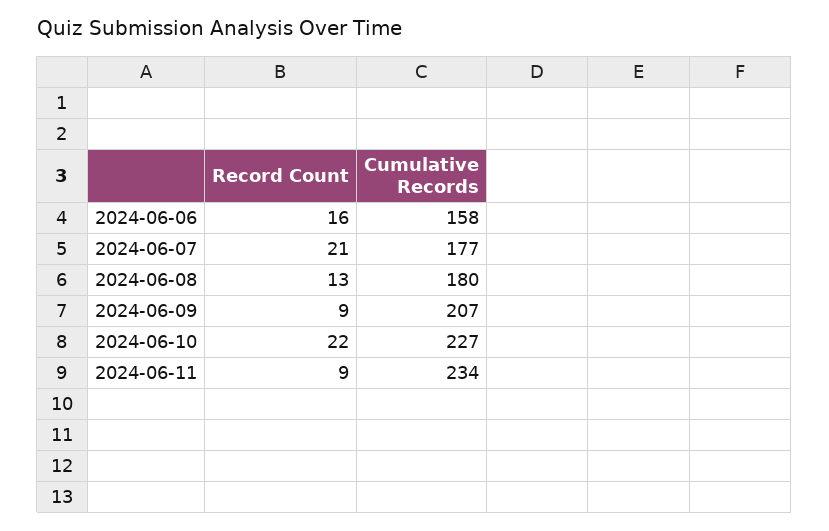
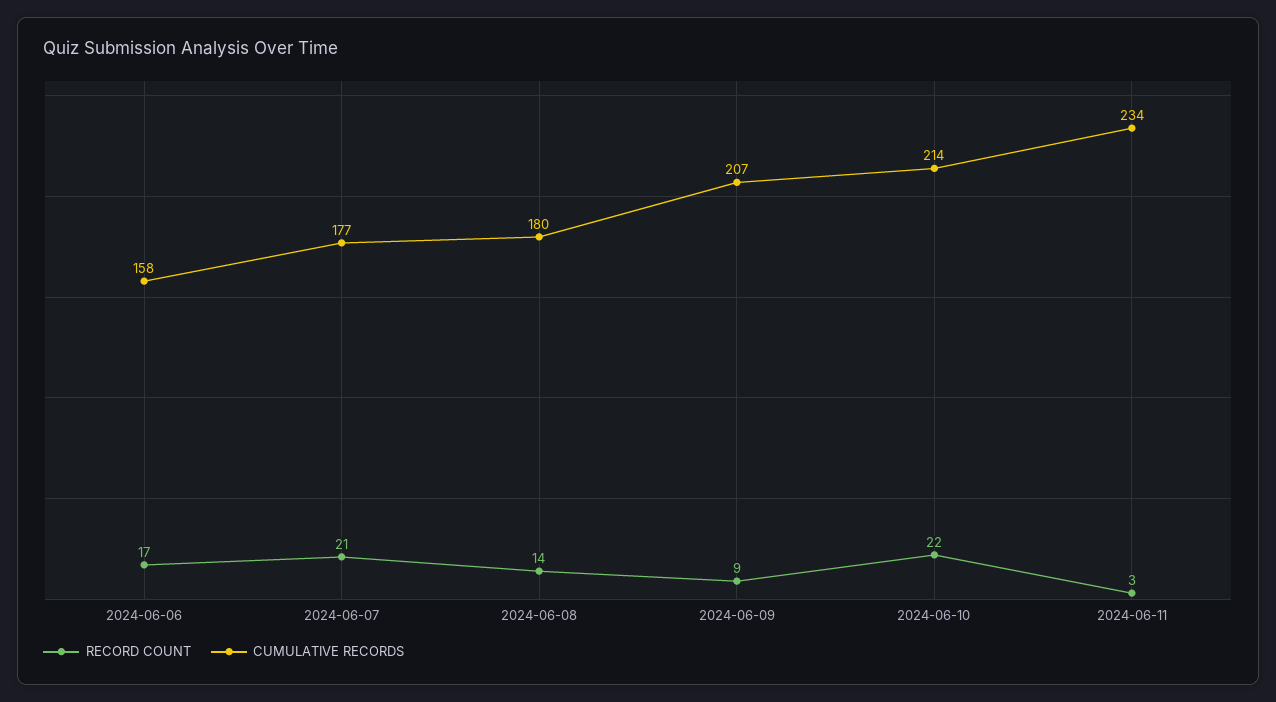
  {
    "Record Count": {
-     "2024-06-06": 16,
+     "2024-06-06": 17,
      "2024-06-07": 21,
-     "2024-06-08": 13,
+     "2024-06-08": 14,
      "2024-06-09": 9,
      "2024-06-10": 22,
-     "2024-06-11": 9
+     "2024-06-11": 3
    },
    "Cumulative Records": {
      "2024-06-06": 158,
      "2024-06-07": 177,
      "2024-06-08": 180,
      "2024-06-09": 207,
-     "2024-06-10": 227,
+     "2024-06-10": 214,
      "2024-06-11": 234
    }
  }

